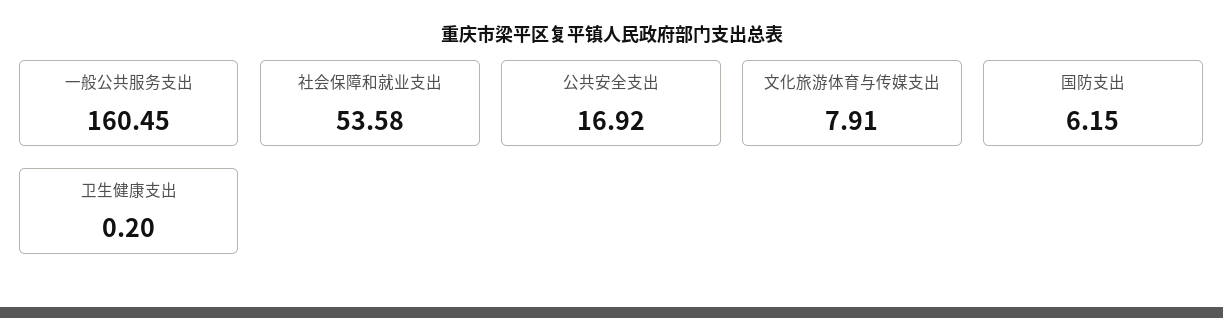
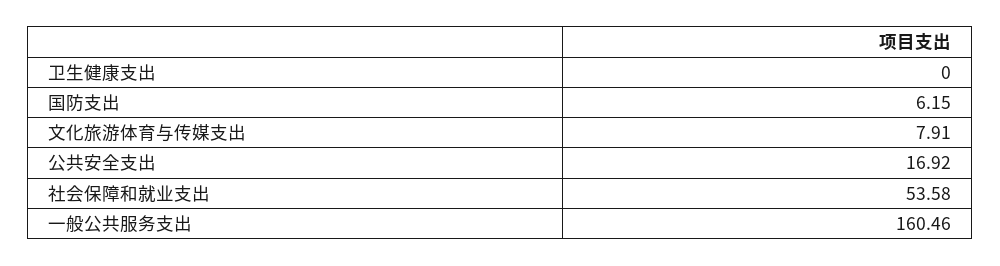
  {
-   "一般公共服务支出": 160.45,
+   "一般公共服务支出": 160.46,
    "社会保障和就业支出": 53.58,
    "公共安全支出": 16.92,
    "文化旅游体育与传媒支出": 7.91,
    "国防支出": 6.15,
-   "卫生健康支出": 0.2
+   "卫生健康支出": 0
  }

